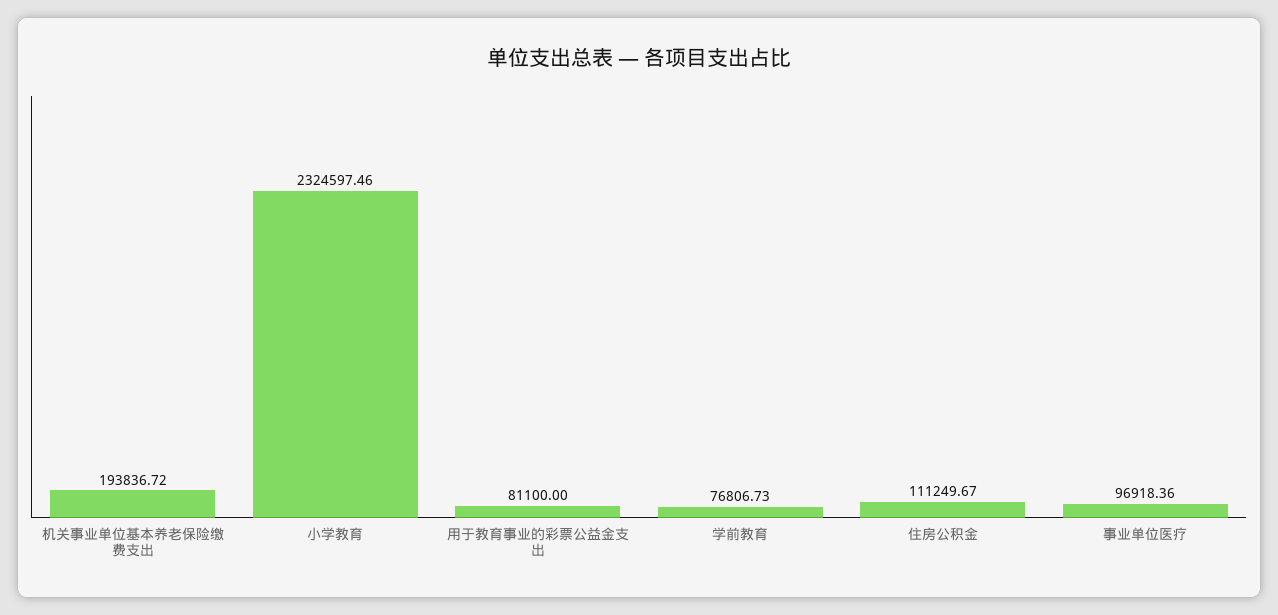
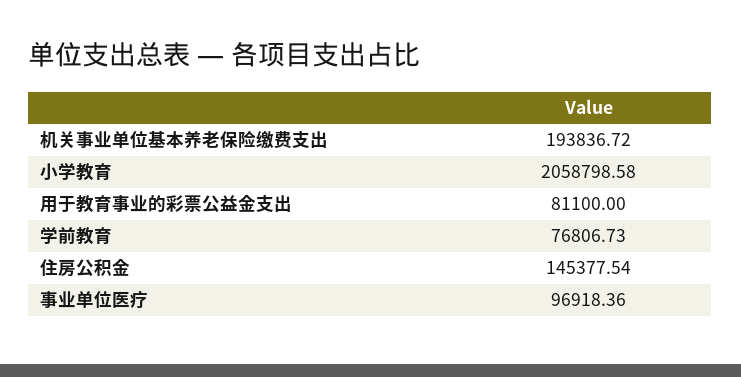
  {
    "机关事业单位基本养老保险缴费支出": 193836.72,
-   "小学教育": 2324597.46,
+   "小学教育": 2058798.58,
    "用于教育事业的彩票公益金支出": 81100,
    "学前教育": 76806.73,
-   "住房公积金": 111249.67,
+   "住房公积金": 145377.54,
    "事业单位医疗": 96918.36
  }

